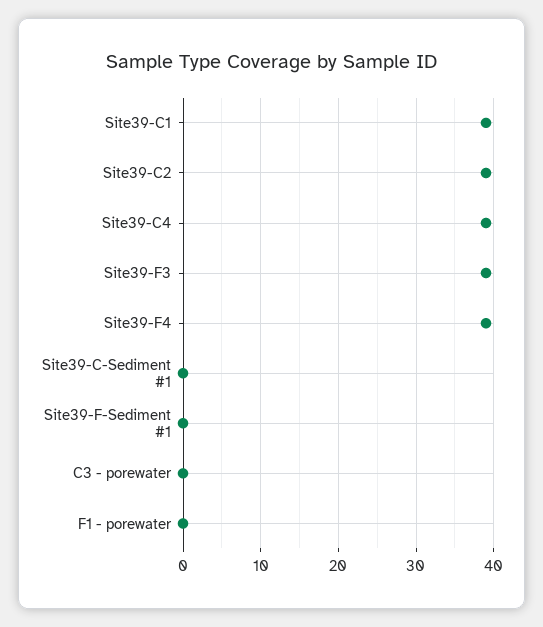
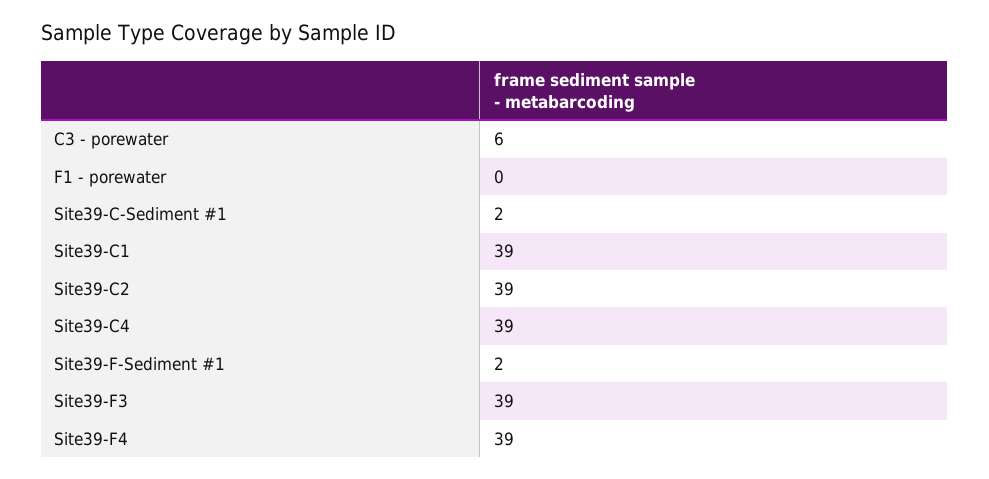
  {
    "Site39-C1": 39,
    "Site39-C2": 39,
    "Site39-C4": 39,
    "Site39-F3": 39,
    "Site39-F4": 39,
-   "Site39-C-Sediment #1": 0,
+   "Site39-C-Sediment #1": 2,
-   "Site39-F-Sediment #1": 0,
+   "Site39-F-Sediment #1": 2,
-   "C3 - porewater": 0,
+   "C3 - porewater": 6,
    "F1 - porewater": 0
  }

